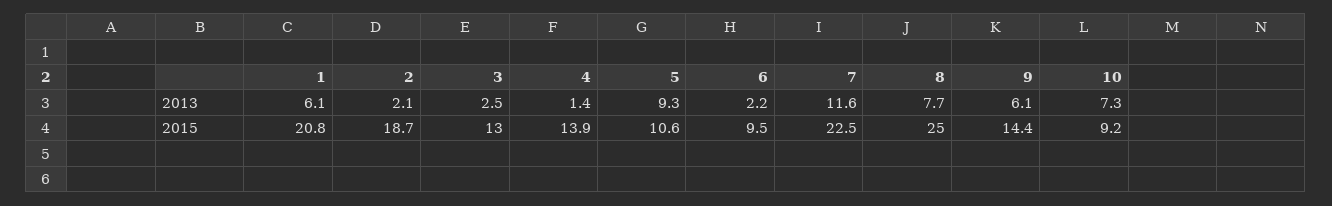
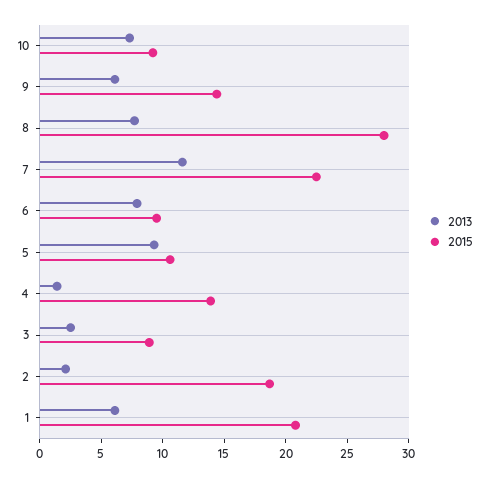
  {
    "2013": {
      "1": 6.1,
      "2": 2.1,
      "3": 2.5,
      "4": 1.4,
      "5": 9.3,
-     "6": 2.2,
+     "6": 8,
      "7": 11.6,
      "8": 7.7,
      "9": 6.1,
      "10": 7.3
    },
    "2015": {
      "1": 20.8,
      "2": 18.7,
-     "3": 13,
+     "3": 9,
      "4": 13.9,
      "5": 10.6,
      "6": 9.5,
      "7": 22.5,
-     "8": 25,
+     "8": 28,
      "9": 14.4,
      "10": 9.2
    }
  }

